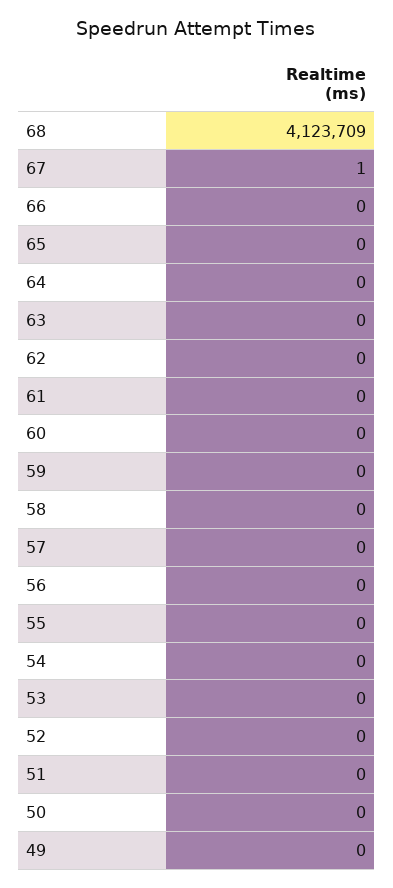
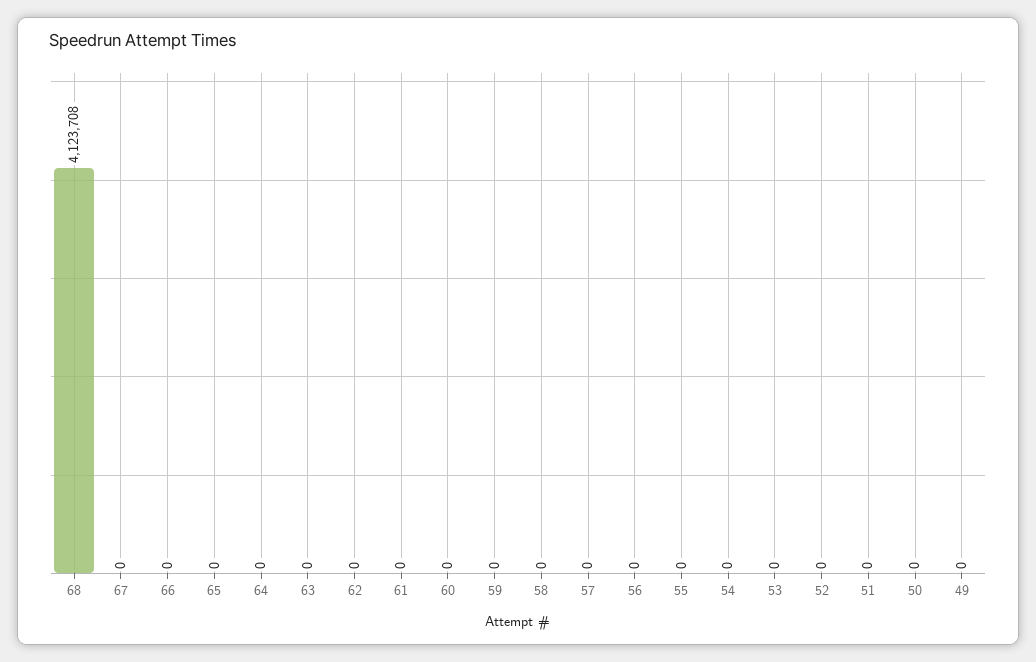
  {
-   "68": 4123709,
+   "68": 4123708,
-   "67": 1,
+   "67": 0,
    "66": 0,
    "65": 0,
    "64": 0,
    "63": 0,
    "62": 0,
    "61": 0,
    "60": 0,
    "59": 0,
    "58": 0,
    "57": 0,
    "56": 0,
    "55": 0,
    "54": 0,
    "53": 0,
    "52": 0,
    "51": 0,
    "50": 0,
    "49": 0
  }

